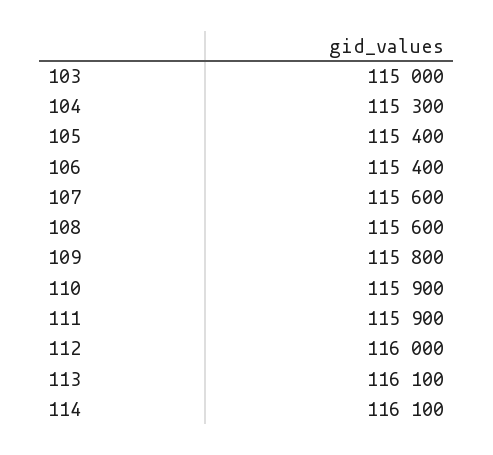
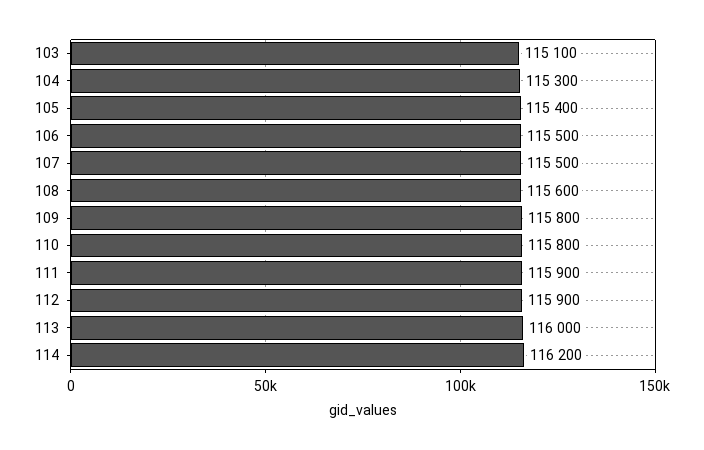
  {
-   "103": 115000,
+   "103": 115100,
    "104": 115300,
    "105": 115400,
-   "106": 115400,
+   "106": 115500,
-   "107": 115600,
+   "107": 115500,
    "108": 115600,
    "109": 115800,
-   "110": 115900,
+   "110": 115800,
    "111": 115900,
-   "112": 116000,
+   "112": 115900,
-   "113": 116100,
+   "113": 116000,
-   "114": 116100
+   "114": 116200
  }

